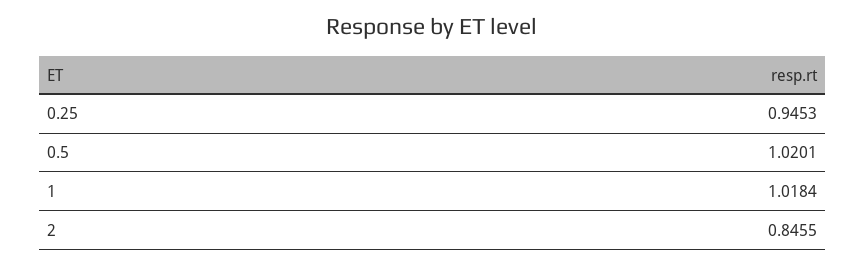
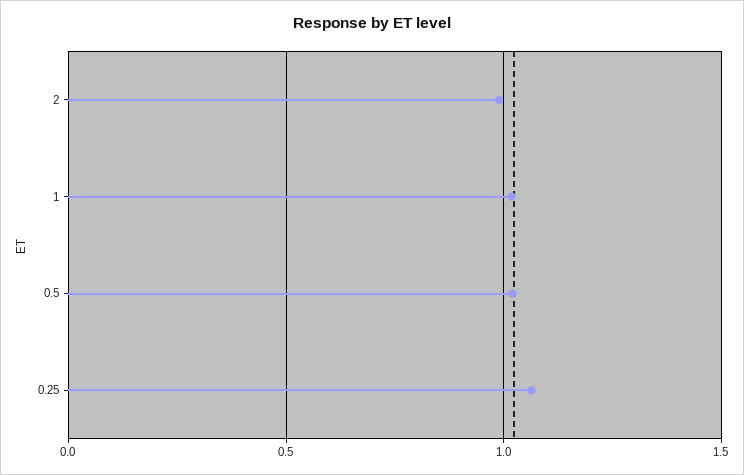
  {
-   "0.25": 0.9453,
+   "0.25": 1.05,
    "0.5": 1.0201,
    "1": 1.0184,
-   "2": 0.8455
+   "2": 1
  }

